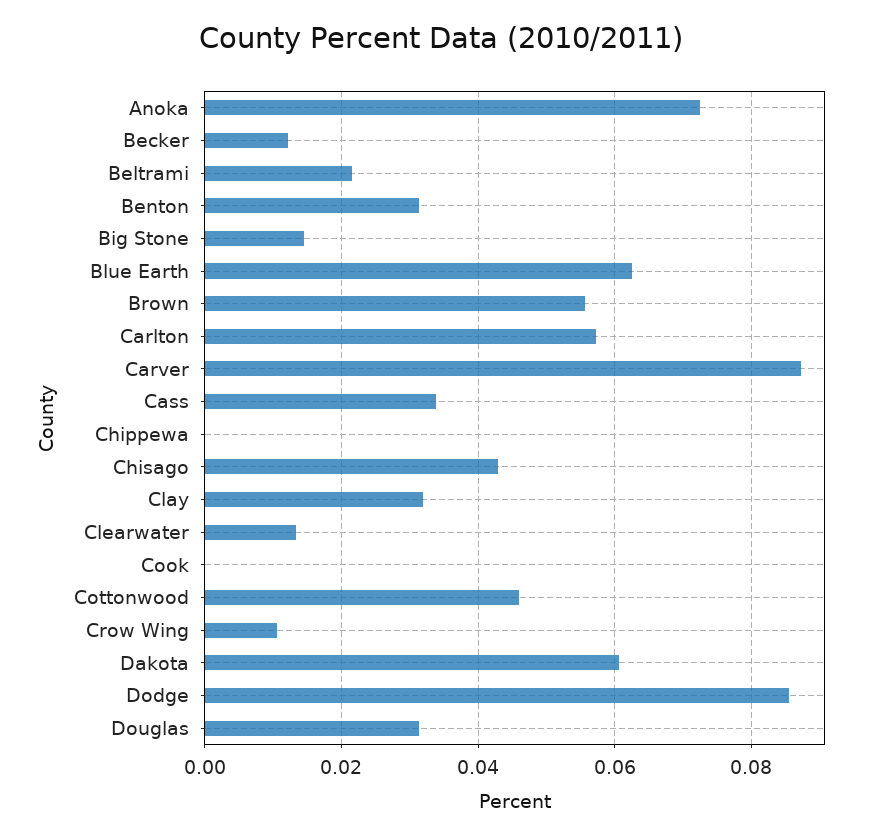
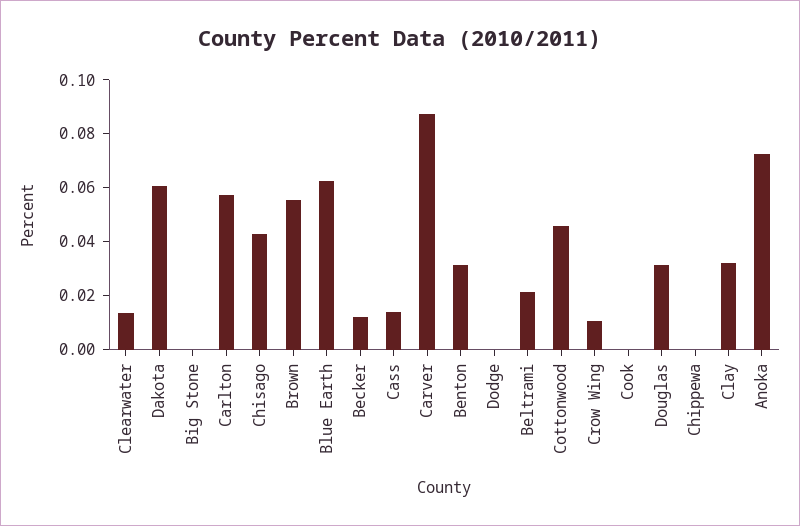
  {
    "Anoka": 0.072,
    "Becker": 0.012,
    "Beltrami": 0.022,
    "Benton": 0.032,
-   "Big Stone": 0.014,
+   "Big Stone": 0,
    "Blue Earth": 0.062,
    "Brown": 0.056,
    "Carlton": 0.058,
    "Carver": 0.088,
-   "Cass": 0.034,
+   "Cass": 0.015,
    "Chippewa": 0,
    "Chisago": 0.044,
    "Clay": 0.032,
    "Clearwater": 0.014,
    "Cook": 0,
    "Cottonwood": 0.046,
    "Crow Wing": 0.01,
    "Dakota": 0.06,
-   "Dodge": 0.086,
+   "Dodge": 0,
    "Douglas": 0.032
  }

